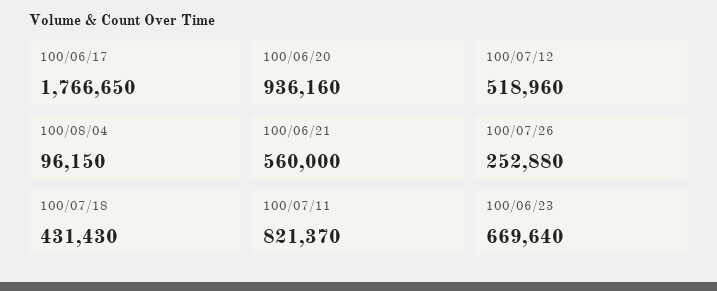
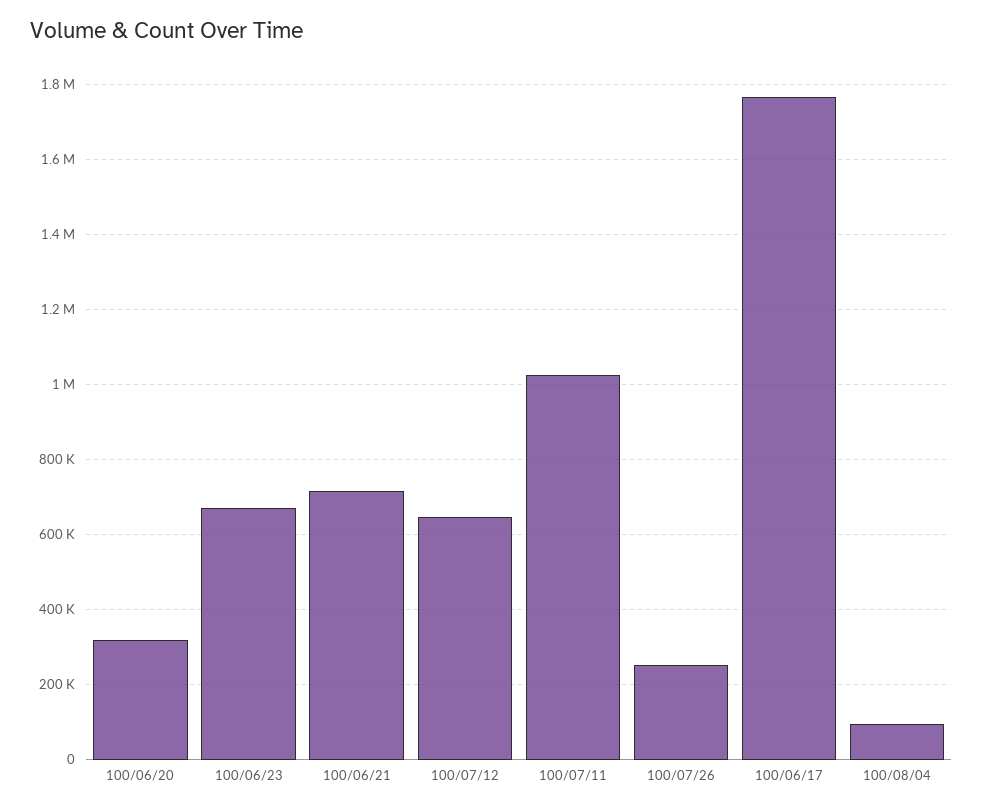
  {
    "100/06/17": 1766650,
-   "100/06/20": 936160,
+   "100/06/20": 320000,
-   "100/07/12": 518960,
+   "100/07/12": 640000,
    "100/08/04": 96150,
-   "100/06/21": 560000,
+   "100/06/21": 720000,
    "100/07/26": 252880,
-   "100/07/18": 431430,
-   "100/07/11": 821370,
+   "100/07/11": 1020000,
    "100/06/23": 669640
  }

